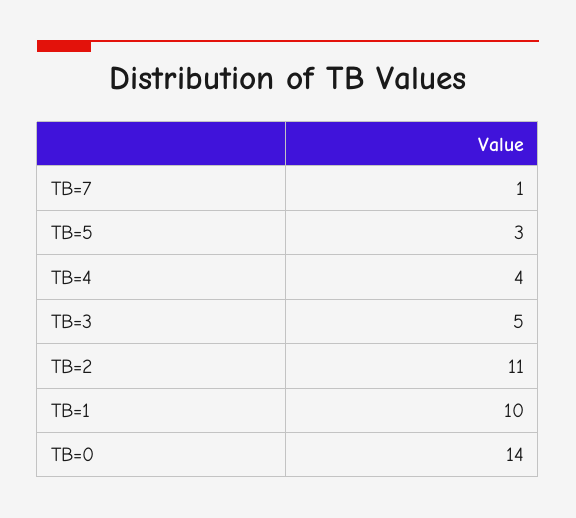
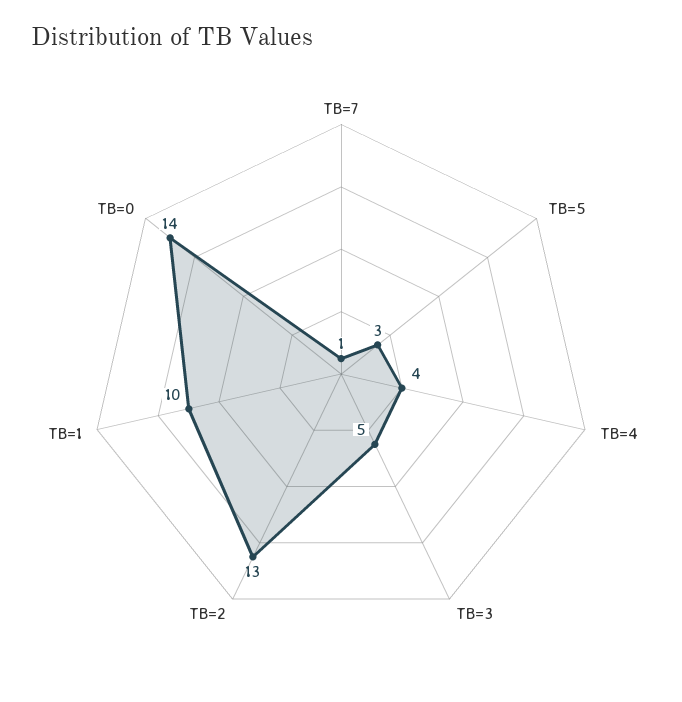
  {
    "TB=7": 1,
    "TB=5": 3,
    "TB=4": 4,
    "TB=3": 5,
-   "TB=2": 11,
+   "TB=2": 13,
    "TB=1": 10,
    "TB=0": 14
  }

